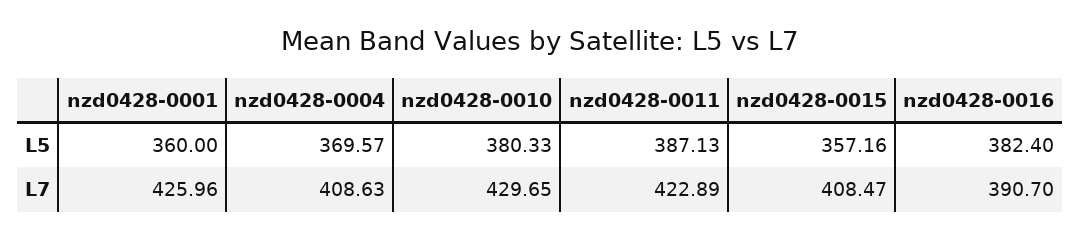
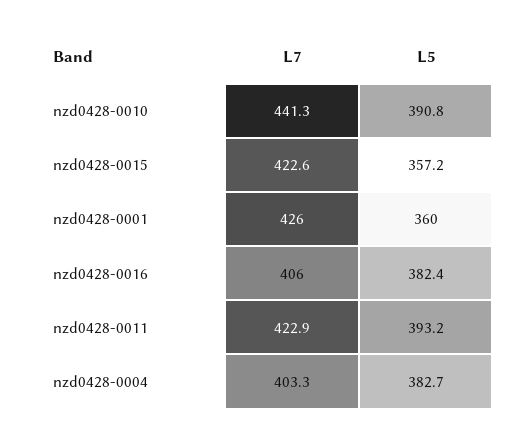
  {
    "nzd0428-0001": {
      "L5": 360,
      "L7": 425.96
    },
    "nzd0428-0004": {
-     "L5": 369.57,
+     "L5": 382.7,
-     "L7": 408.63
+     "L7": 403.3
    },
    "nzd0428-0010": {
-     "L5": 380.33,
+     "L5": 390.8,
-     "L7": 429.65
+     "L7": 441.3
    },
    "nzd0428-0011": {
-     "L5": 387.13,
+     "L5": 393.2,
      "L7": 422.89
    },
    "nzd0428-0015": {
      "L5": 357.16,
-     "L7": 408.47
+     "L7": 422.6
    },
    "nzd0428-0016": {
      "L5": 382.4,
-     "L7": 390.7
+     "L7": 406
    }
  }

